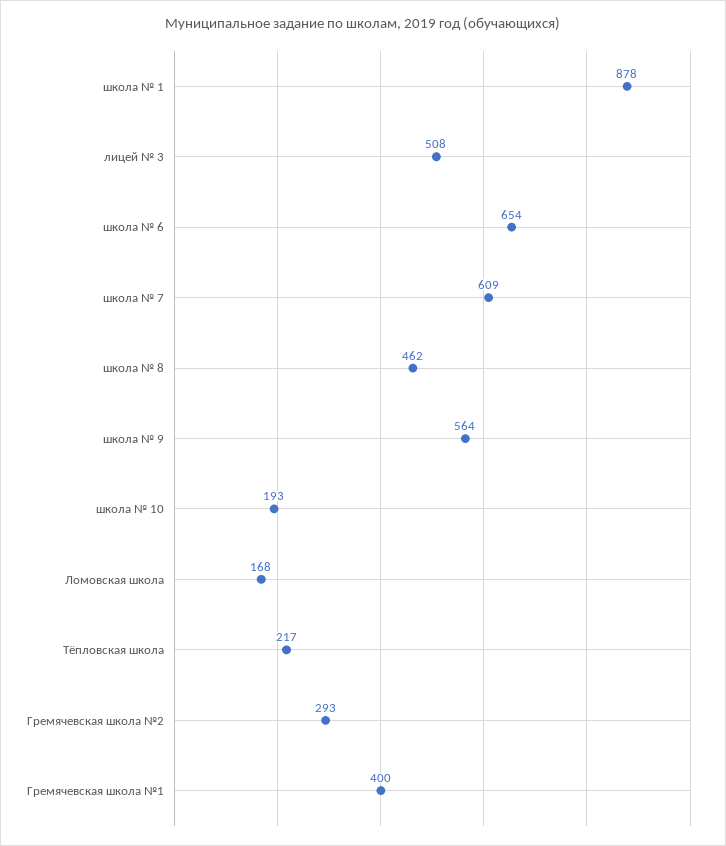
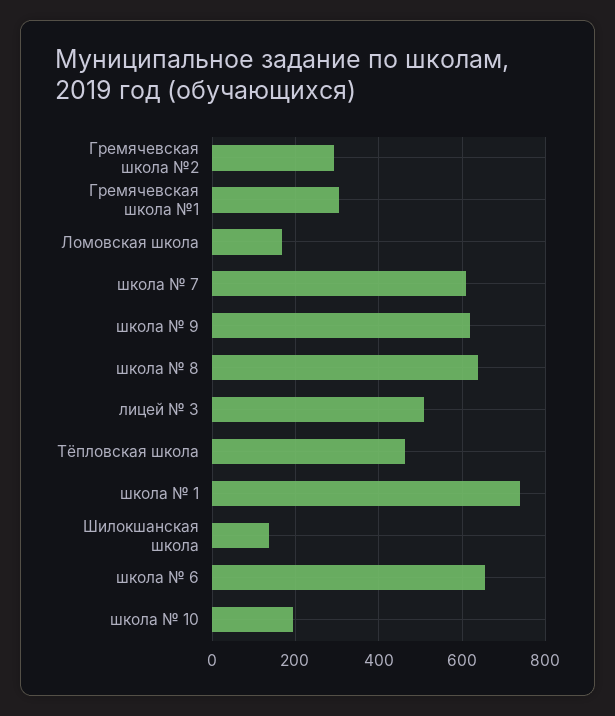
  {
-   "школа № 1": 878,
+   "школа № 1": 740,
    "лицей № 3": 508,
    "школа № 6": 654,
    "школа № 7": 609,
-   "школа № 8": 462,
+   "школа № 8": 640,
-   "школа № 9": 564,
+   "школа № 9": 620,
    "школа № 10": 193,
    "Ломовская школа": 168,
-   "Тёпловская школа": 217,
+   "Тёпловская школа": 460,
    "Гремячевская школа №2": 293,
-   "Гремячевская школа №1": 400
+   "Гремячевская школа №1": 300,
+   "Шилокшанская школа": 140
  }

